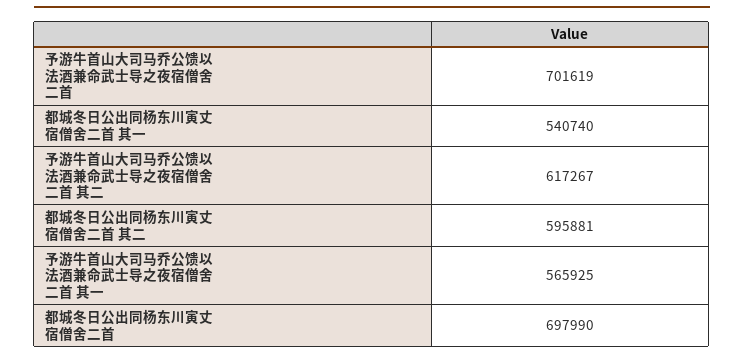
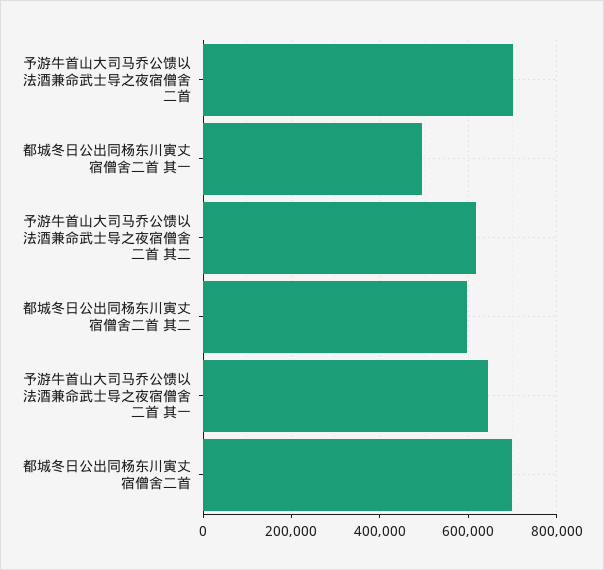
  {
    "予游牛首山大司马乔公馈以法酒兼命武士导之夜宿僧舍二首": 701619,
-   "都城冬日公出同杨东川寅丈宿僧舍二首 其一": 540740,
+   "都城冬日公出同杨东川寅丈宿僧舍二首 其一": 500000,
    "予游牛首山大司马乔公馈以法酒兼命武士导之夜宿僧舍二首 其二": 617267,
    "都城冬日公出同杨东川寅丈宿僧舍二首 其二": 595881,
-   "予游牛首山大司马乔公馈以法酒兼命武士导之夜宿僧舍二首 其一": 565925,
+   "予游牛首山大司马乔公馈以法酒兼命武士导之夜宿僧舍二首 其一": 640000,
    "都城冬日公出同杨东川寅丈宿僧舍二首": 697990
  }

